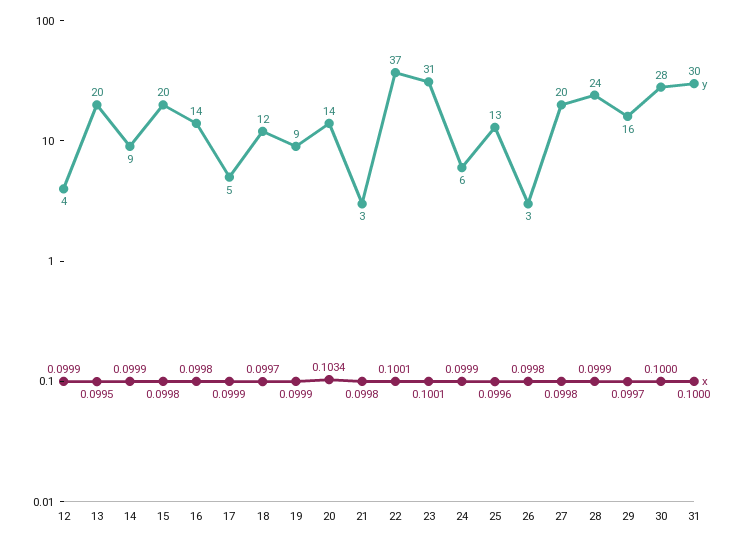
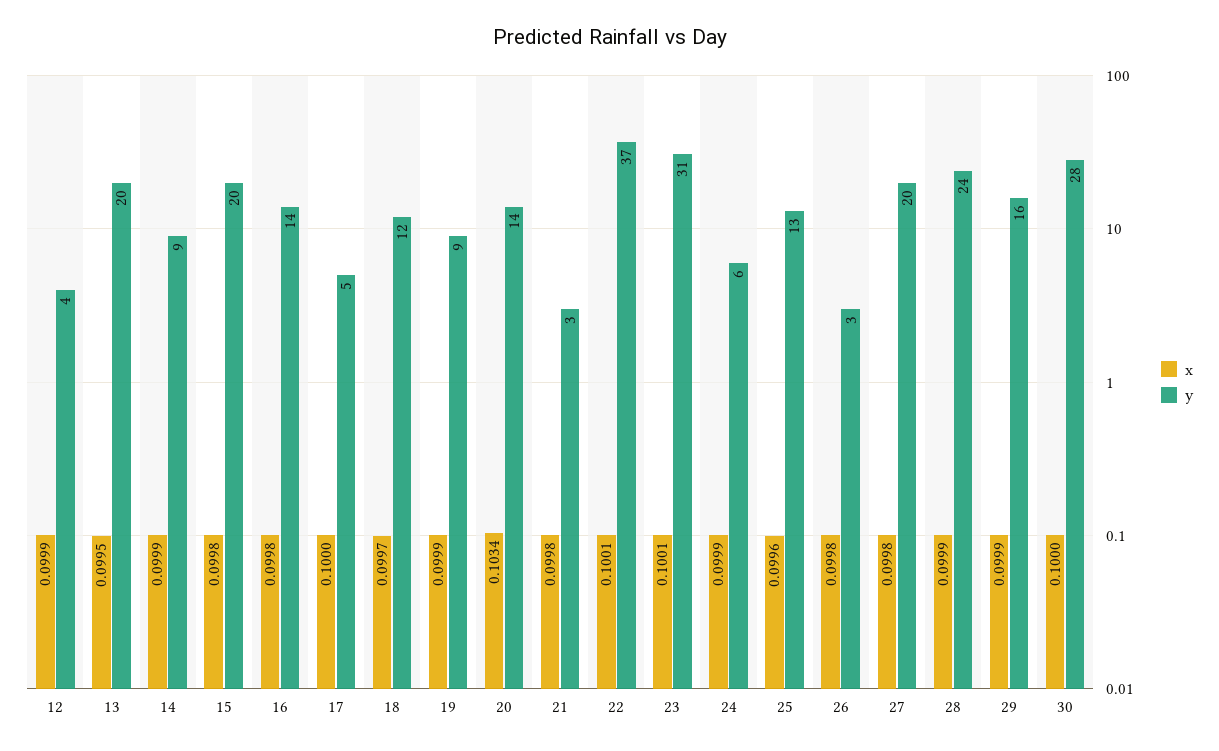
  {
    "y": {
      "12": 4,
      "13": 20,
      "14": 9,
      "15": 20,
      "16": 14,
      "17": 5,
      "18": 12,
      "19": 9,
      "20": 14,
      "21": 3,
      "22": 37,
      "23": 31,
      "24": 6,
      "25": 13,
      "26": 3,
      "27": 20,
      "28": 24,
      "29": 16,
-     "30": 28,
+     "30": 28
-     "31": 30
    },
    "x": {
      "12": 0.0999,
      "13": 0.0995,
      "14": 0.0999,
      "15": 0.0998,
      "16": 0.0998,
-     "17": 0.0999,
+     "17": 0.1,
      "18": 0.0997,
      "19": 0.0999,
      "20": 0.1034,
      "21": 0.0998,
      "22": 0.1001,
      "23": 0.1001,
      "24": 0.0999,
      "25": 0.0996,
      "26": 0.0998,
      "27": 0.0998,
      "28": 0.0999,
-     "29": 0.0997,
+     "29": 0.0999,
-     "30": 0.1,
+     "30": 0.1
-     "31": 0.1
    }
  }

